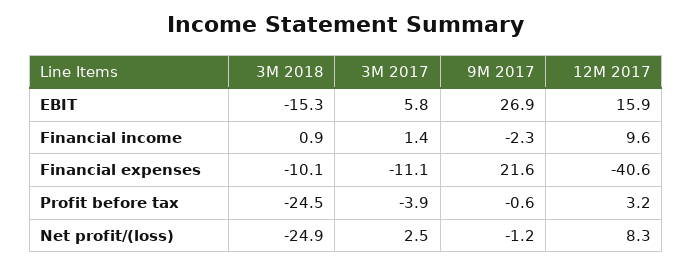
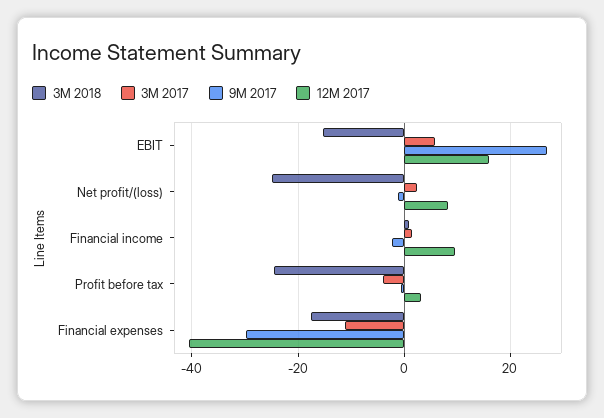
  {
    "3M 2018": {
      "EBIT": -15.3,
      "Financial income": 0.9,
-     "Financial expenses": -10.1,
+     "Financial expenses": -18,
      "Profit before tax": -24.5,
      "Net profit/(loss)": -24.9
    },
    "3M 2017": {
      "EBIT": 5.8,
      "Financial income": 1.4,
      "Financial expenses": -11.1,
      "Profit before tax": -3.9,
      "Net profit/(loss)": 2.5
    },
    "9M 2017": {
      "EBIT": 26.9,
      "Financial income": -2.3,
-     "Financial expenses": 21.6,
+     "Financial expenses": -30,
      "Profit before tax": -0.6,
      "Net profit/(loss)": -1.2
    },
    "12M 2017": {
      "EBIT": 15.9,
      "Financial income": 9.6,
      "Financial expenses": -40.6,
      "Profit before tax": 3.2,
      "Net profit/(loss)": 8.3
    }
  }

